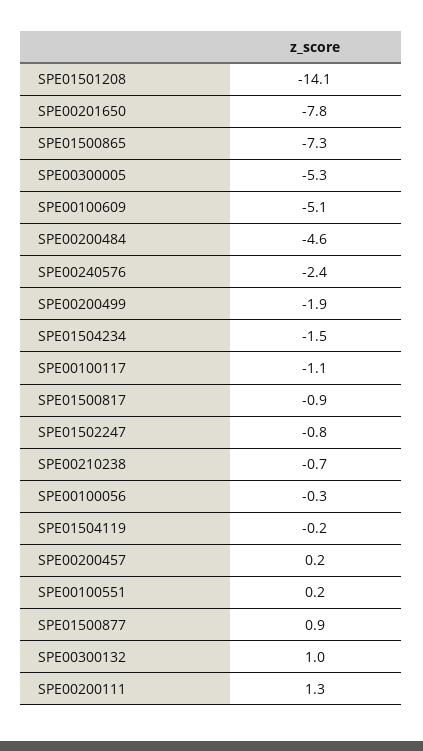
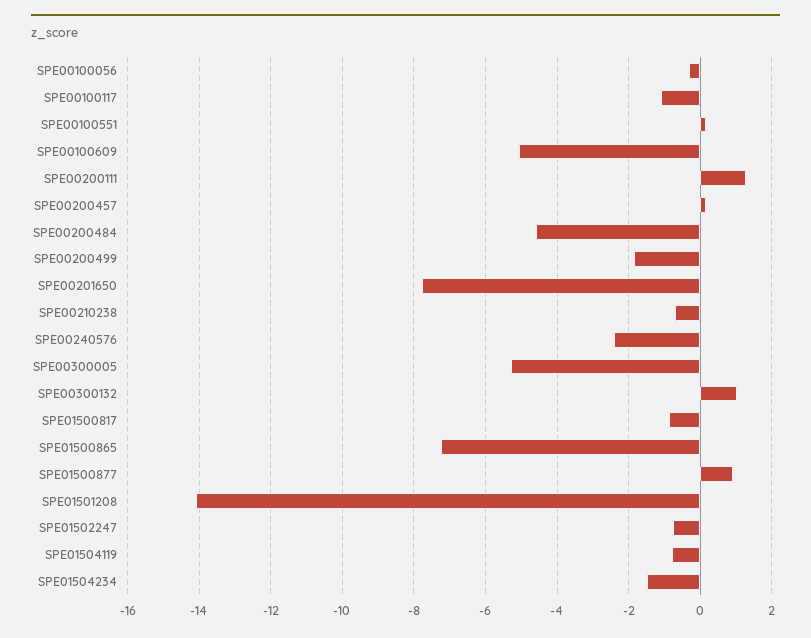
  {
    "SPE01501208": -14.1,
    "SPE00201650": -7.8,
    "SPE01500865": -7.3,
    "SPE00300005": -5.3,
    "SPE00100609": -5.1,
    "SPE00200484": -4.6,
    "SPE00240576": -2.4,
    "SPE00200499": -1.9,
    "SPE01504234": -1.5,
    "SPE00100117": -1.1,
    "SPE01500817": -0.9,
    "SPE01502247": -0.8,
    "SPE00210238": -0.7,
    "SPE00100056": -0.3,
-   "SPE01504119": -0.2,
+   "SPE01504119": -0.8,
    "SPE00200457": 0.2,
    "SPE00100551": 0.2,
    "SPE01500877": 0.9,
    "SPE00300132": 1,
    "SPE00200111": 1.3
  }

